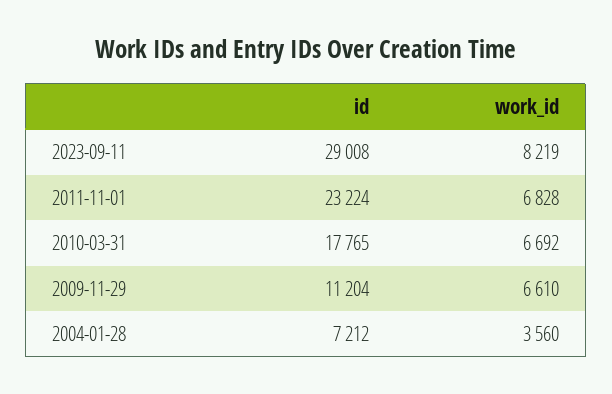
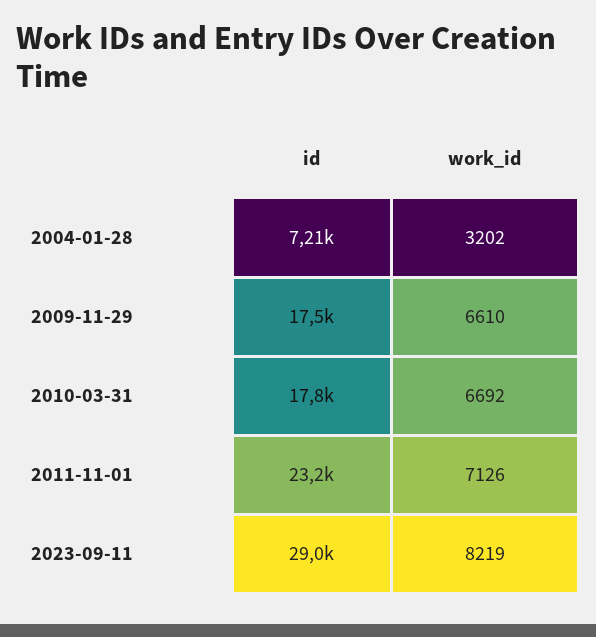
  {
    "id": {
      "2023-09-11": 29008,
      "2011-11-01": 23224,
      "2010-03-31": 17765,
-     "2009-11-29": 11204,
+     "2009-11-29": 17500,
      "2004-01-28": 7212
    },
    "work_id": {
      "2023-09-11": 8219,
-     "2011-11-01": 6828,
+     "2011-11-01": 7126,
      "2010-03-31": 6692,
      "2009-11-29": 6610,
-     "2004-01-28": 3560
+     "2004-01-28": 3202
    }
  }

